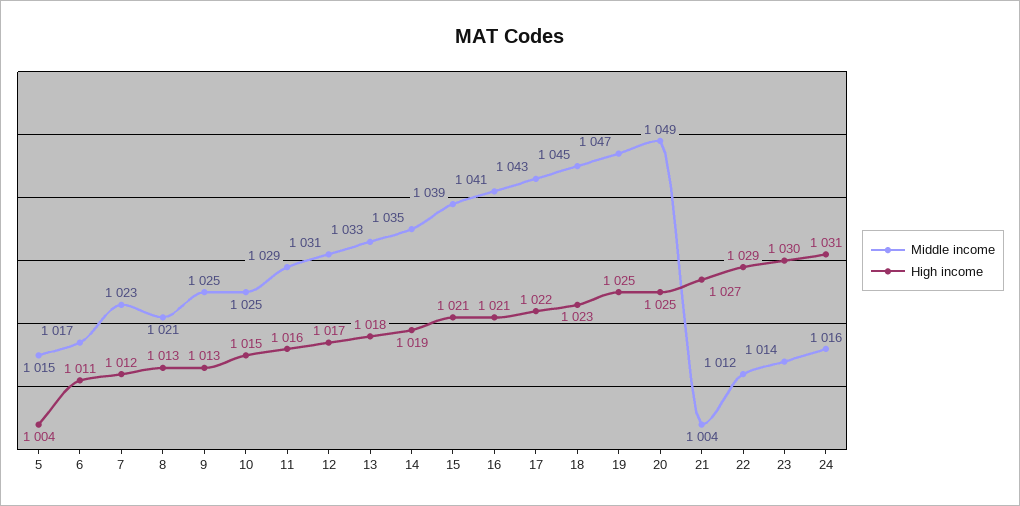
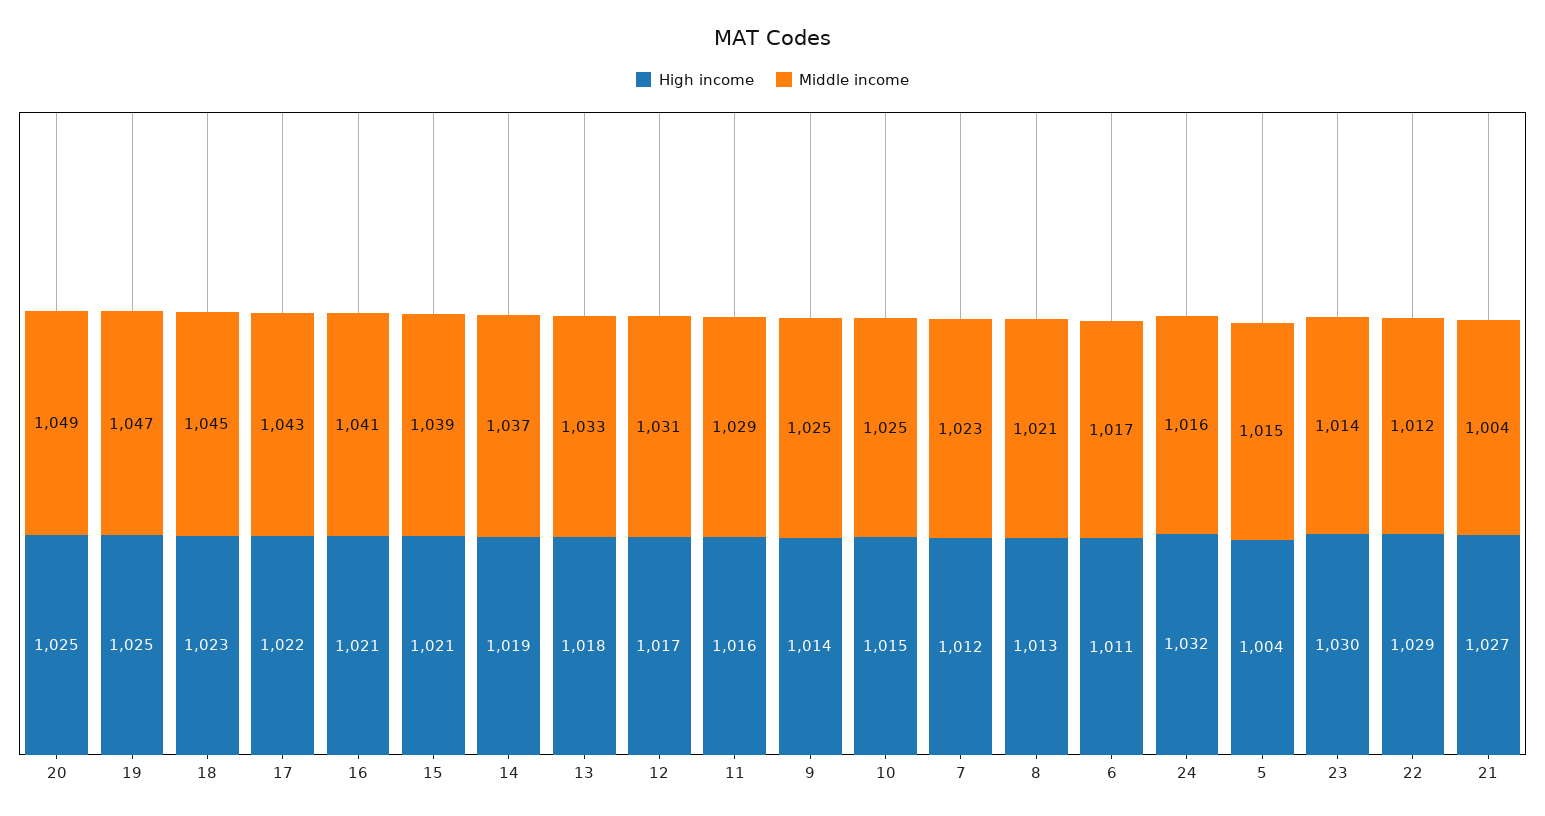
  {
    "Middle income": {
      "5": 1015,
      "6": 1017,
      "7": 1023,
      "8": 1021,
      "9": 1025,
      "10": 1025,
      "11": 1029,
      "12": 1031,
      "13": 1033,
-     "14": 1035,
+     "14": 1037,
      "15": 1039,
      "16": 1041,
      "17": 1043,
      "18": 1045,
      "19": 1047,
      "20": 1049,
      "21": 1004,
      "22": 1012,
      "23": 1014,
      "24": 1016
    },
    "High income": {
      "5": 1004,
      "6": 1011,
      "7": 1012,
      "8": 1013,
-     "9": 1013,
+     "9": 1014,
      "10": 1015,
      "11": 1016,
      "12": 1017,
      "13": 1018,
      "14": 1019,
      "15": 1021,
      "16": 1021,
      "17": 1022,
      "18": 1023,
      "19": 1025,
      "20": 1025,
      "21": 1027,
      "22": 1029,
      "23": 1030,
-     "24": 1031
+     "24": 1032
    }
  }

